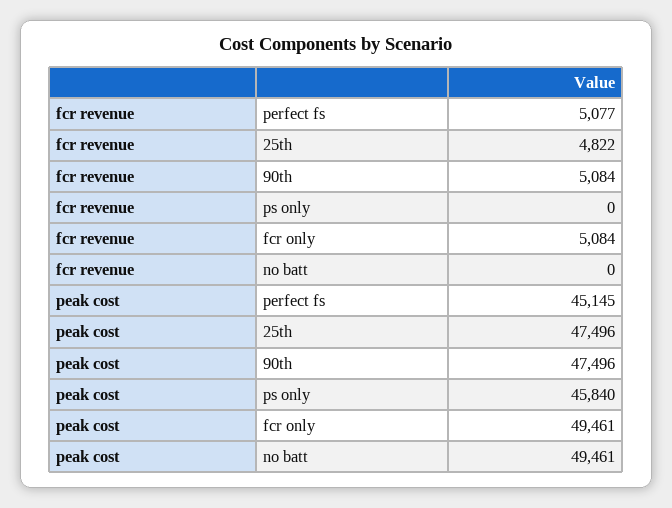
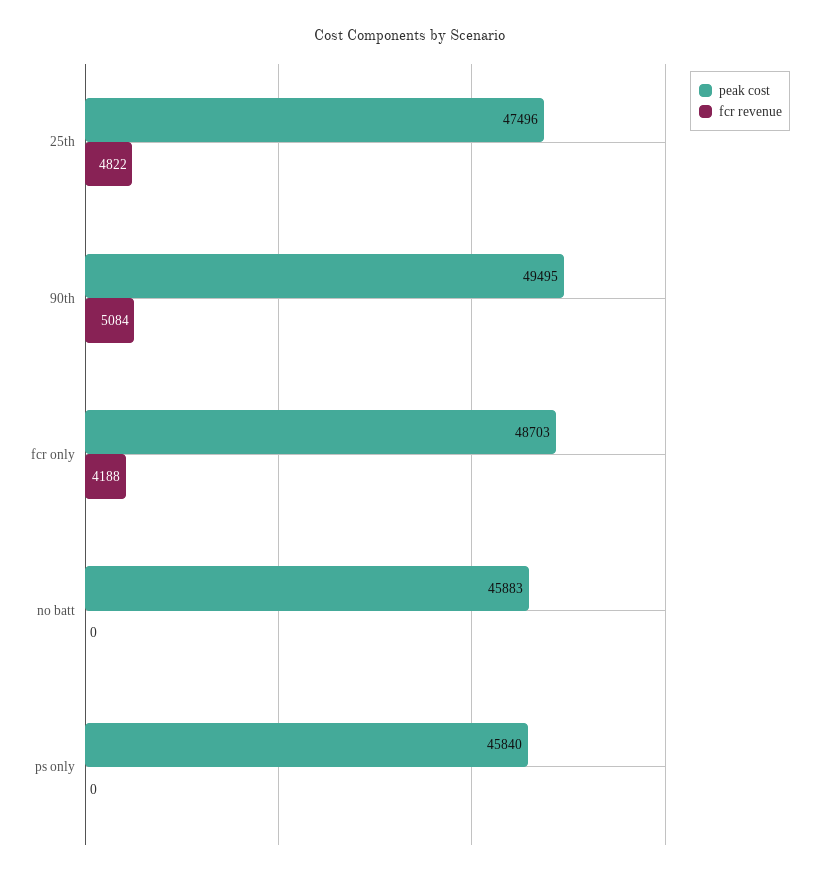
  {
    "fcr revenue": {
-     "perfect fs": 5077,
      "25th": 4822,
      "90th": 5084,
      "ps only": 0,
-     "fcr only": 5084,
+     "fcr only": 4188,
      "no batt": 0
    },
    "peak cost": {
-     "perfect fs": 45145,
      "25th": 47496,
-     "90th": 47496,
+     "90th": 49495,
      "ps only": 45840,
-     "fcr only": 49461,
+     "fcr only": 48703,
-     "no batt": 49461
+     "no batt": 45883
    }
  }

